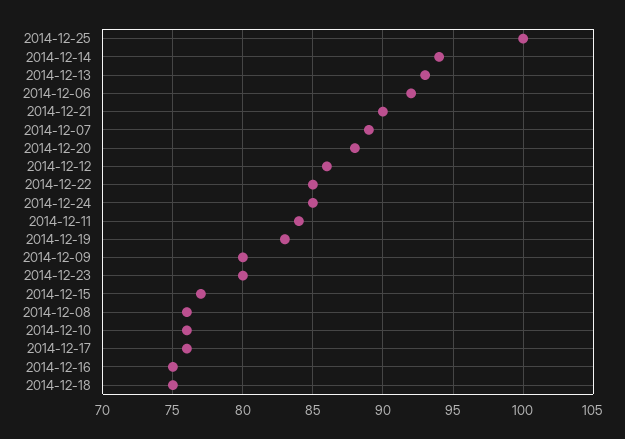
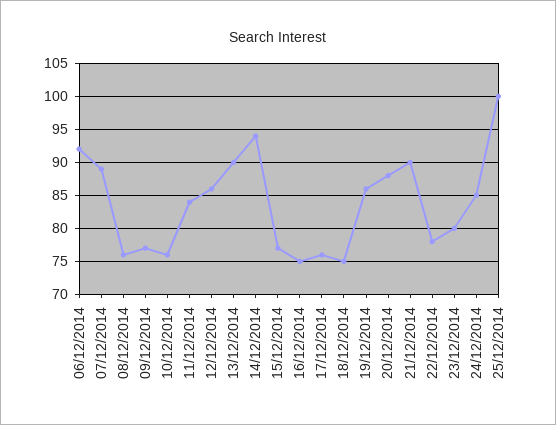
  {
    "2014-12-25": 100,
    "2014-12-14": 94,
-   "2014-12-13": 93,
+   "2014-12-13": 90,
    "2014-12-06": 92,
    "2014-12-21": 90,
    "2014-12-07": 89,
    "2014-12-20": 88,
    "2014-12-12": 86,
-   "2014-12-22": 85,
+   "2014-12-22": 78,
    "2014-12-24": 85,
    "2014-12-11": 84,
-   "2014-12-19": 83,
+   "2014-12-19": 86,
-   "2014-12-09": 80,
+   "2014-12-09": 77,
    "2014-12-23": 80,
    "2014-12-15": 77,
    "2014-12-08": 76,
    "2014-12-10": 76,
    "2014-12-17": 76,
    "2014-12-16": 75,
    "2014-12-18": 75
  }

